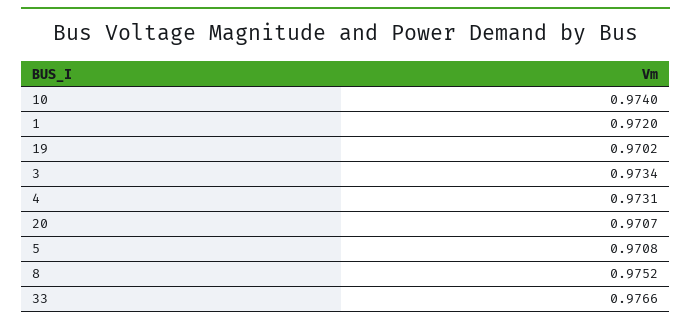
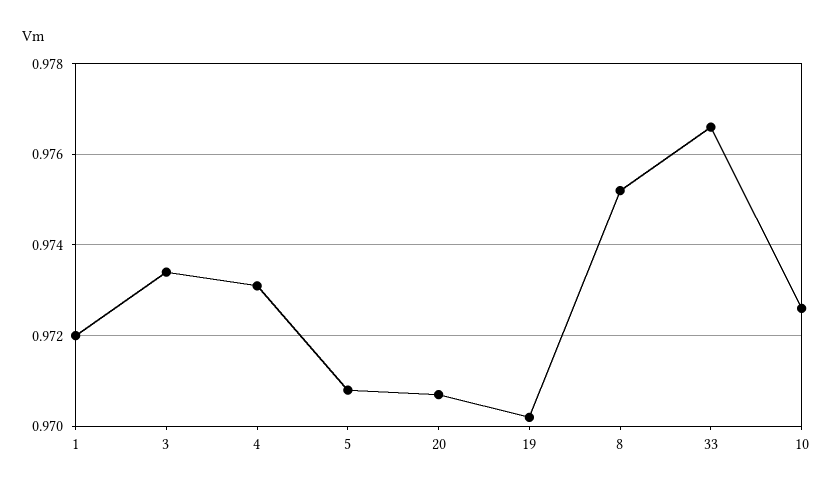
  {
-   "10": 0.974,
+   "10": 0.9725,
    "1": 0.972,
    "19": 0.9702,
    "3": 0.9734,
    "4": 0.9731,
    "20": 0.9707,
    "5": 0.9708,
    "8": 0.9752,
    "33": 0.9766
  }

